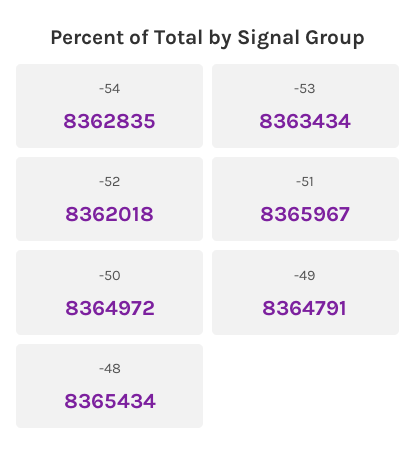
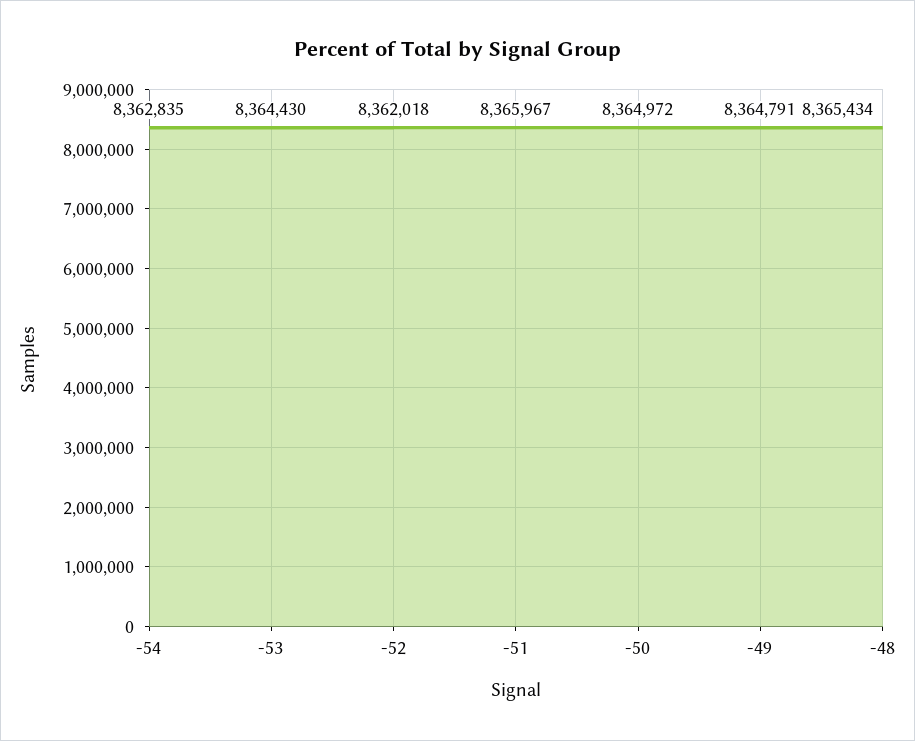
  {
    "-54": 8362835,
-   "-53": 8363434,
+   "-53": 8364430,
    "-52": 8362018,
    "-51": 8365967,
    "-50": 8364972,
    "-49": 8364791,
    "-48": 8365434
  }

